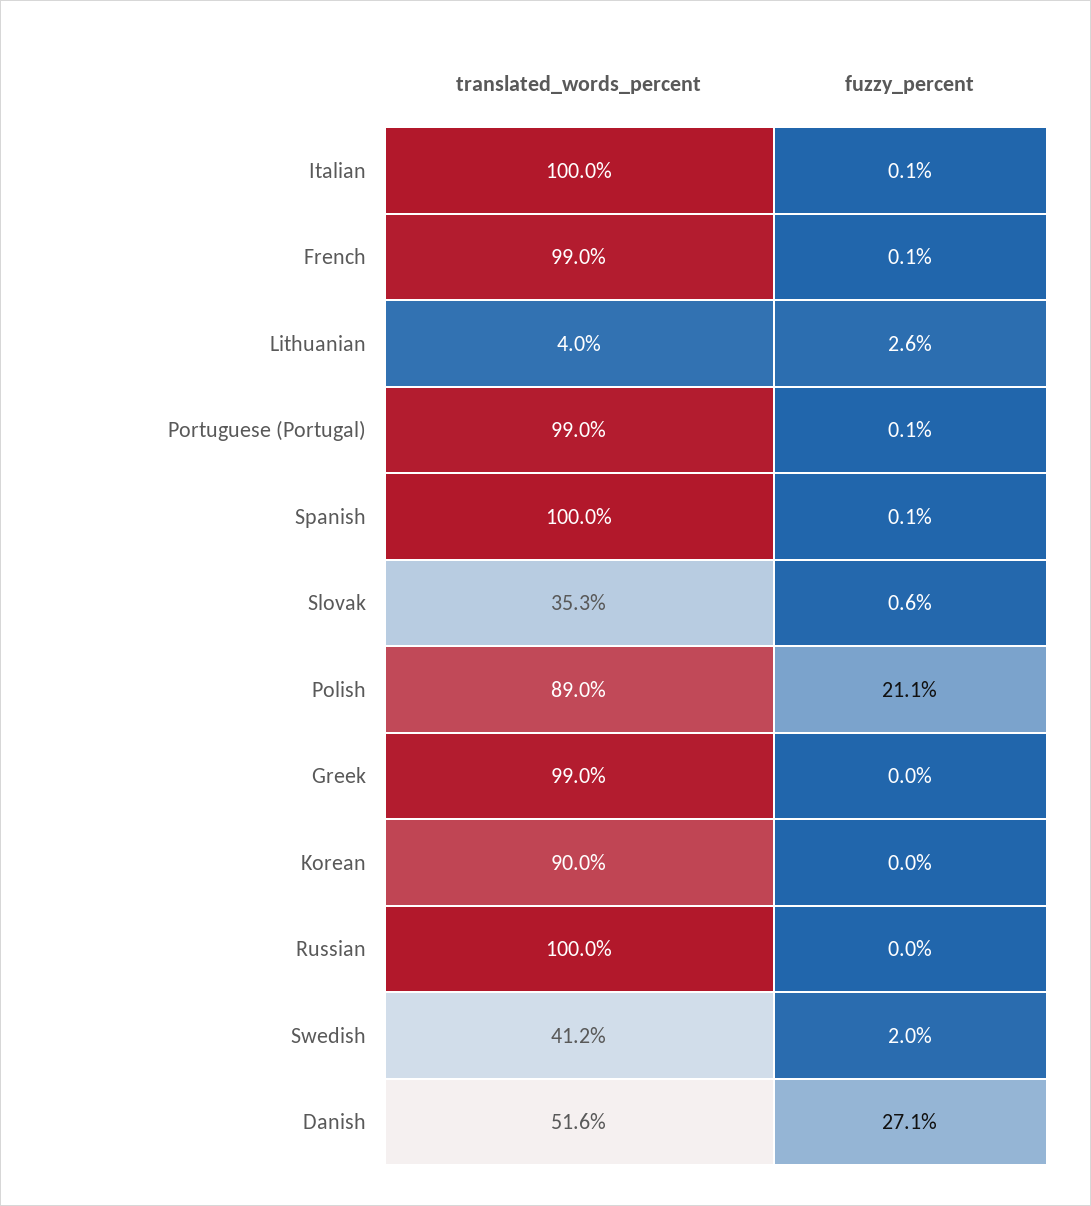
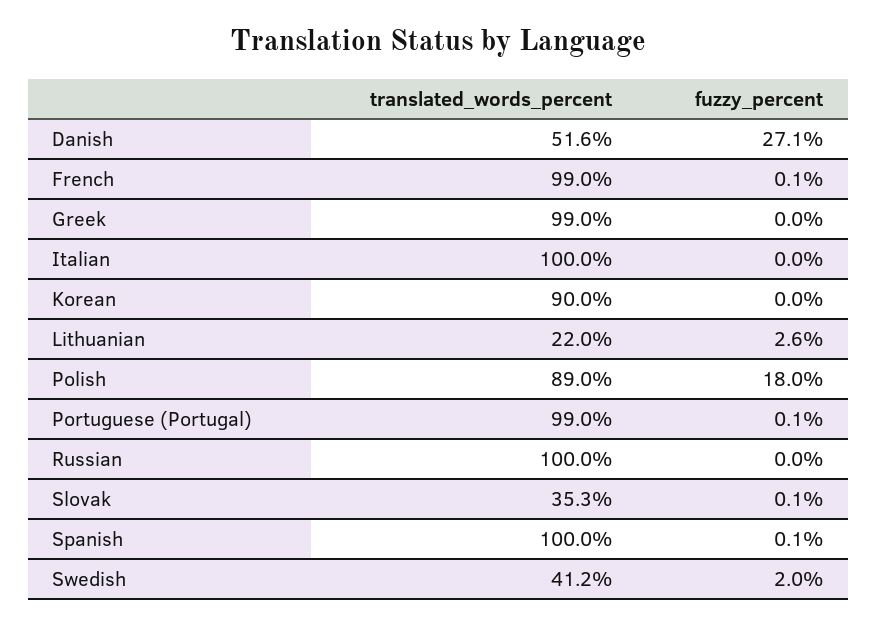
  {
    "translated_words_percent": {
      "Italian": 100,
      "French": 99,
-     "Lithuanian": 4,
+     "Lithuanian": 22,
      "Portuguese (Portugal)": 99,
      "Spanish": 100,
      "Slovak": 35.3,
      "Polish": 89,
      "Greek": 99,
      "Korean": 90,
      "Russian": 100,
      "Swedish": 41.2,
      "Danish": 51.6
    },
    "fuzzy_percent": {
-     "Italian": 0.1,
+     "Italian": 0,
      "French": 0.1,
      "Lithuanian": 2.6,
      "Portuguese (Portugal)": 0.1,
      "Spanish": 0.1,
-     "Slovak": 0.6,
+     "Slovak": 0.1,
-     "Polish": 21.1,
+     "Polish": 18,
      "Greek": 0,
      "Korean": 0,
      "Russian": 0,
      "Swedish": 2,
      "Danish": 27.1
    }
  }

